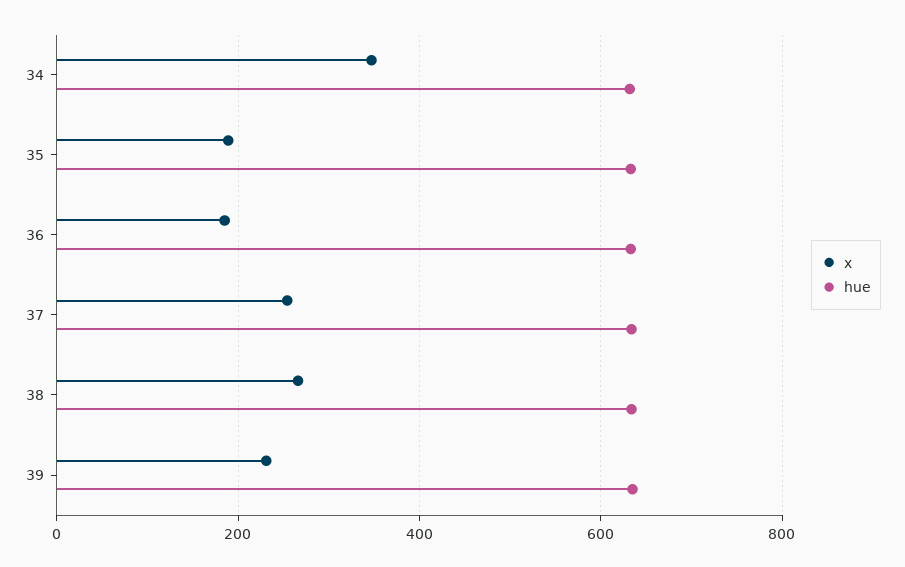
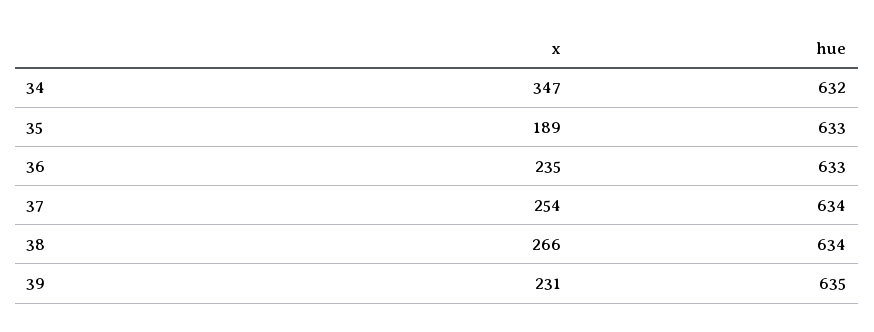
  {
    "x": {
      "34": 347,
      "35": 189,
-     "36": 180,
+     "36": 235,
      "37": 254,
      "38": 266,
      "39": 231
    },
    "hue": {
      "34": 632,
      "35": 633,
      "36": 633,
      "37": 634,
      "38": 634,
      "39": 635
    }
  }

